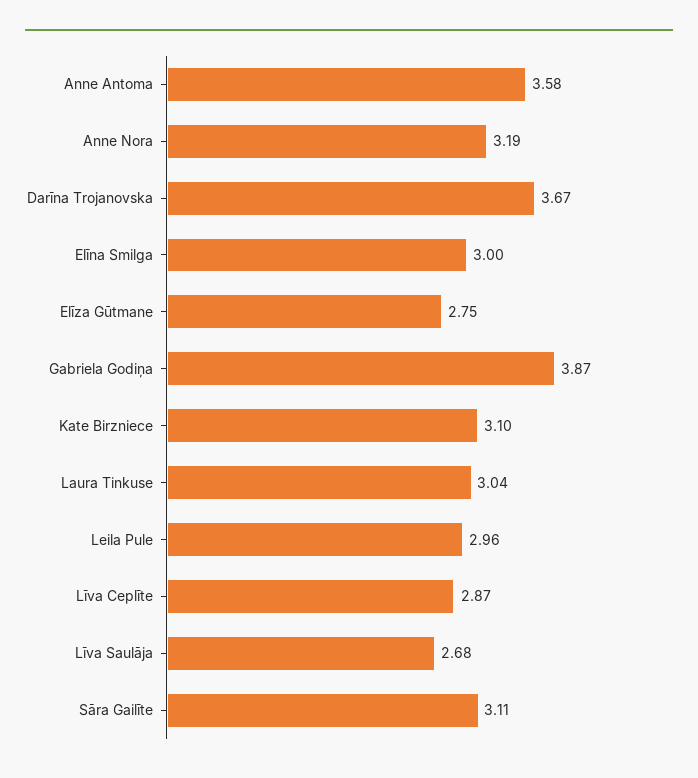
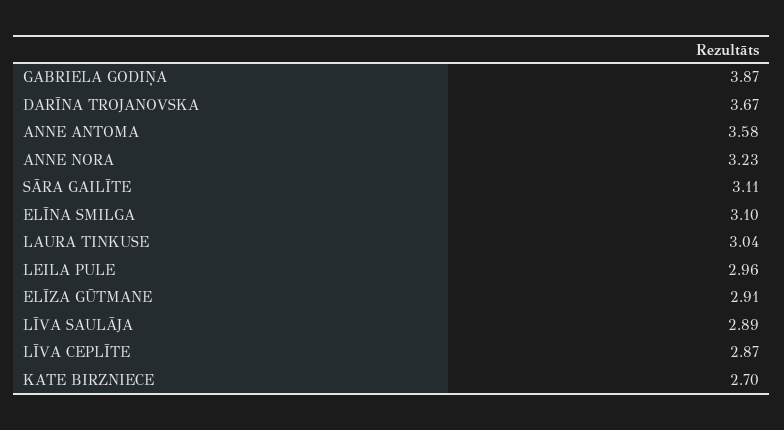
  {
    "Anne Antoma": 3.58,
-   "Anne Nora": 3.19,
+   "Anne Nora": 3.23,
    "Darīna Trojanovska": 3.67,
-   "Elīna Smilga": 3,
+   "Elīna Smilga": 3.1,
-   "Elīza Gūtmane": 2.75,
+   "Elīza Gūtmane": 2.91,
    "Gabriela Godiņa": 3.87,
-   "Kate Birzniece": 3.1,
+   "Kate Birzniece": 2.7,
    "Laura Tinkuse": 3.04,
    "Leila Pule": 2.96,
    "Līva Ceplīte": 2.87,
-   "Līva Saulāja": 2.68,
+   "Līva Saulāja": 2.89,
    "Sāra Gailīte": 3.11
  }

